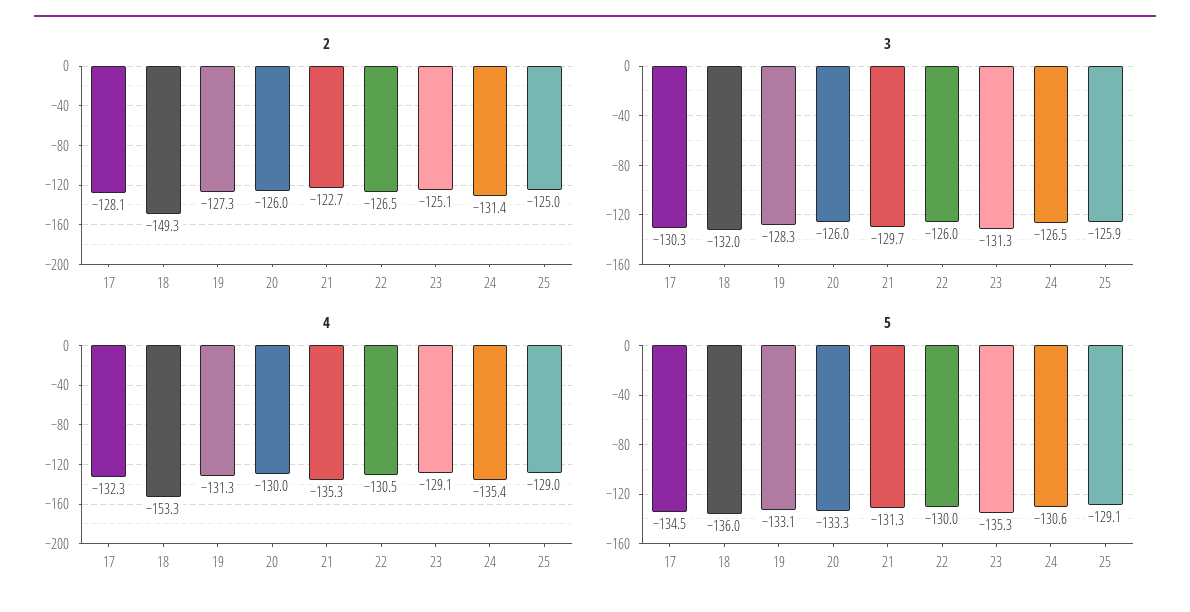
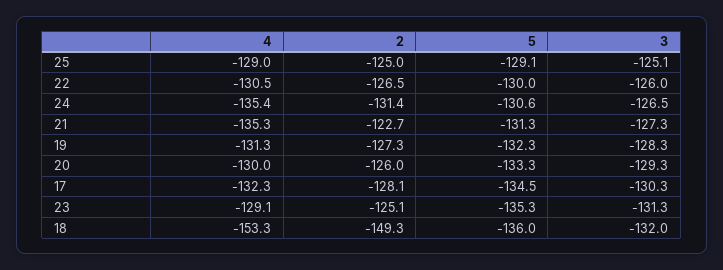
  {
    "2": {
      "17": -128.1,
      "18": -149.3,
      "19": -127.3,
      "20": -126,
      "21": -122.7,
      "22": -126.5,
      "23": -125.1,
      "24": -131.4,
      "25": -125
    },
    "3": {
      "17": -130.3,
      "18": -132,
      "19": -128.3,
-     "20": -126,
+     "20": -129.3,
-     "21": -129.7,
+     "21": -127.3,
      "22": -126,
      "23": -131.3,
      "24": -126.5,
-     "25": -125.9
+     "25": -125.1
    },
    "4": {
      "17": -132.3,
      "18": -153.3,
      "19": -131.3,
      "20": -130,
      "21": -135.3,
      "22": -130.5,
      "23": -129.1,
      "24": -135.4,
      "25": -129
    },
    "5": {
      "17": -134.5,
      "18": -136,
-     "19": -133.1,
+     "19": -132.3,
      "20": -133.3,
      "21": -131.3,
      "22": -130,
      "23": -135.3,
      "24": -130.6,
      "25": -129.1
    }
  }

